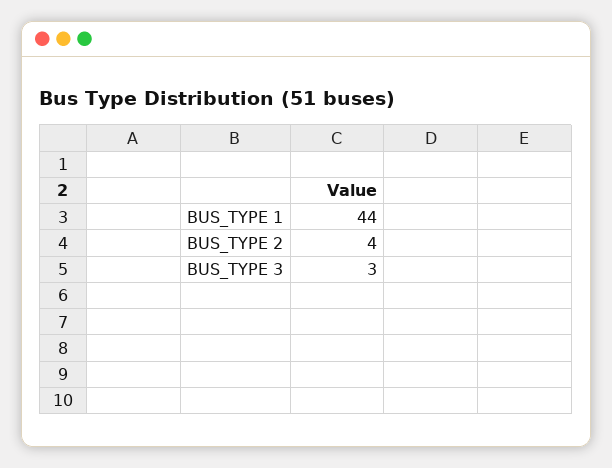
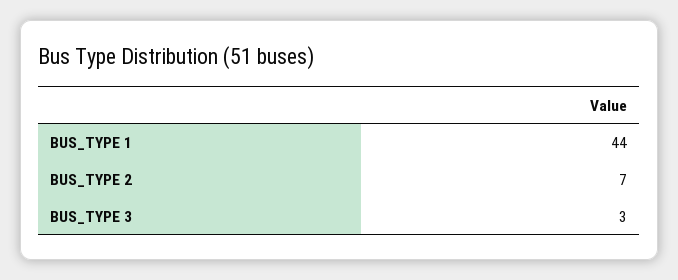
  {
    "BUS_TYPE 1": 44,
-   "BUS_TYPE 2": 4,
+   "BUS_TYPE 2": 7,
    "BUS_TYPE 3": 3
  }

